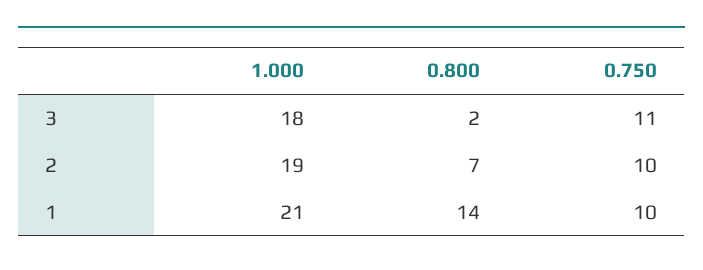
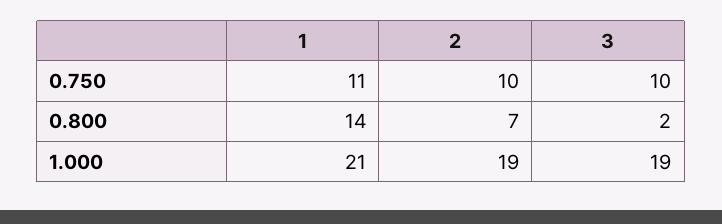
  {
    "1.000": {
-     "3": 18,
+     "3": 19,
      "2": 19,
      "1": 21
    },
    "0.800": {
      "3": 2,
      "2": 7,
      "1": 14
    },
    "0.750": {
-     "3": 11,
+     "3": 10,
      "2": 10,
-     "1": 10
+     "1": 11
    }
  }

